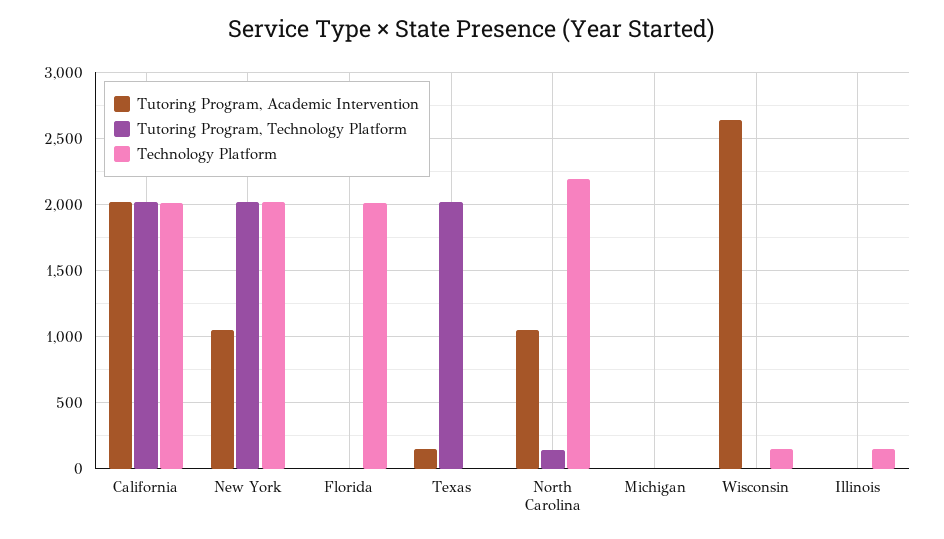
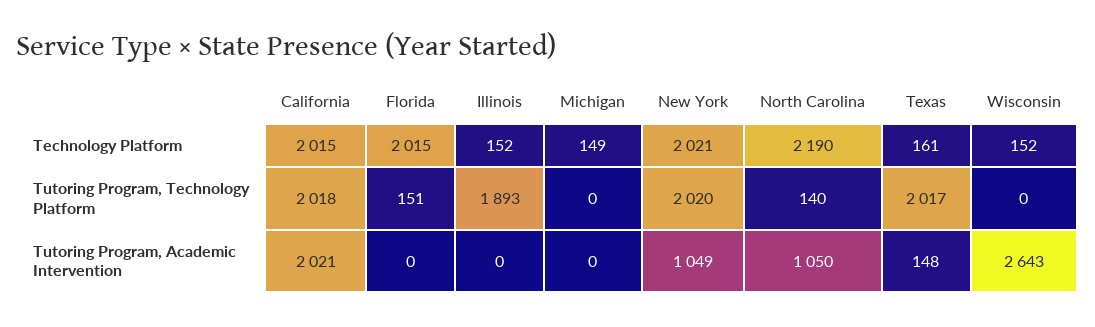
  {
    "Tutoring Program, Academic Intervention": {
      "California": 2021,
      "New York": 1049,
      "Florida": 0,
      "Texas": 148,
      "North Carolina": 1050,
      "Michigan": 0,
      "Wisconsin": 2643,
      "Illinois": 0
    },
    "Tutoring Program, Technology Platform": {
      "California": 2018,
      "New York": 2020,
-     "Florida": 0,
+     "Florida": 151,
      "Texas": 2017,
      "North Carolina": 140,
      "Michigan": 0,
      "Wisconsin": 0,
-     "Illinois": 0
+     "Illinois": 1893
    },
    "Technology Platform": {
      "California": 2015,
      "New York": 2021,
      "Florida": 2015,
-     "Texas": 0,
+     "Texas": 161,
      "North Carolina": 2190,
-     "Michigan": 0,
+     "Michigan": 149,
      "Wisconsin": 152,
      "Illinois": 152
    }
  }

